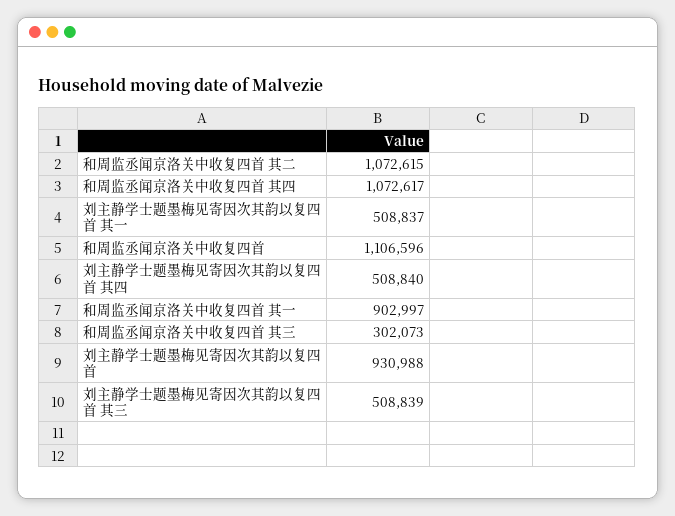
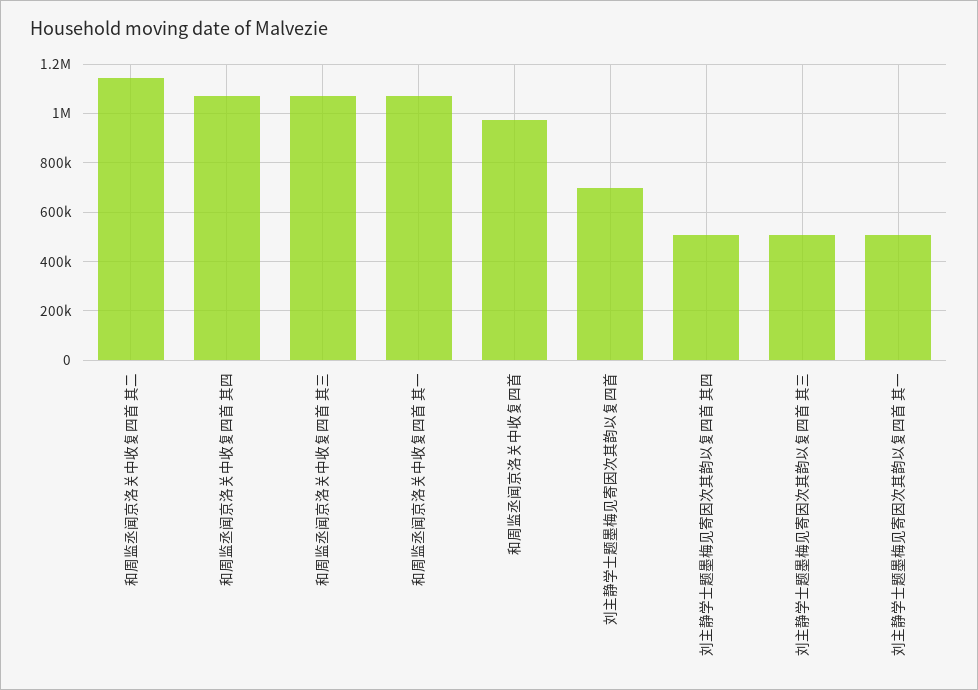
  {
-   "和周监丞闻京洛关中收复四首 其二": 1072615,
+   "和周监丞闻京洛关中收复四首 其二": 1150000,
    "和周监丞闻京洛关中收复四首 其四": 1072617,
    "刘主静学士题墨梅见寄因次其韵以复四首 其一": 508837,
-   "和周监丞闻京洛关中收复四首": 1106596,
+   "和周监丞闻京洛关中收复四首": 975000,
    "刘主静学士题墨梅见寄因次其韵以复四首 其四": 508840,
-   "和周监丞闻京洛关中收复四首 其一": 902997,
+   "和周监丞闻京洛关中收复四首 其一": 1075000,
-   "和周监丞闻京洛关中收复四首 其三": 302073,
+   "和周监丞闻京洛关中收复四首 其三": 1075000,
-   "刘主静学士题墨梅见寄因次其韵以复四首": 930988,
+   "刘主静学士题墨梅见寄因次其韵以复四首": 700000,
    "刘主静学士题墨梅见寄因次其韵以复四首 其三": 508839
  }

